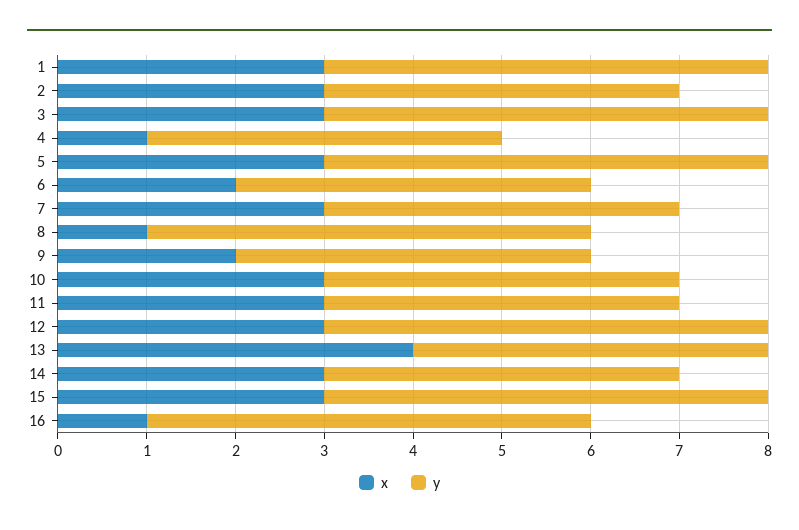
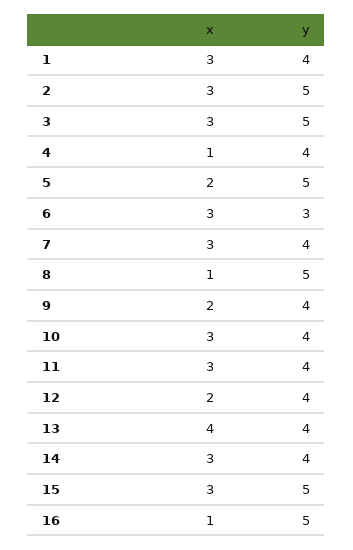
  {
    "x": {
      "1": 3,
      "2": 3,
      "3": 3,
      "4": 1,
-     "5": 3,
+     "5": 2,
-     "6": 2,
+     "6": 3,
      "7": 3,
      "8": 1,
      "9": 2,
      "10": 3,
      "11": 3,
-     "12": 3,
+     "12": 2,
      "13": 4,
      "14": 3,
      "15": 3,
      "16": 1
    },
    "y": {
-     "1": 5,
+     "1": 4,
-     "2": 4,
+     "2": 5,
      "3": 5,
      "4": 4,
      "5": 5,
-     "6": 4,
+     "6": 3,
      "7": 4,
      "8": 5,
      "9": 4,
      "10": 4,
      "11": 4,
-     "12": 5,
+     "12": 4,
      "13": 4,
      "14": 4,
      "15": 5,
      "16": 5
    }
  }

